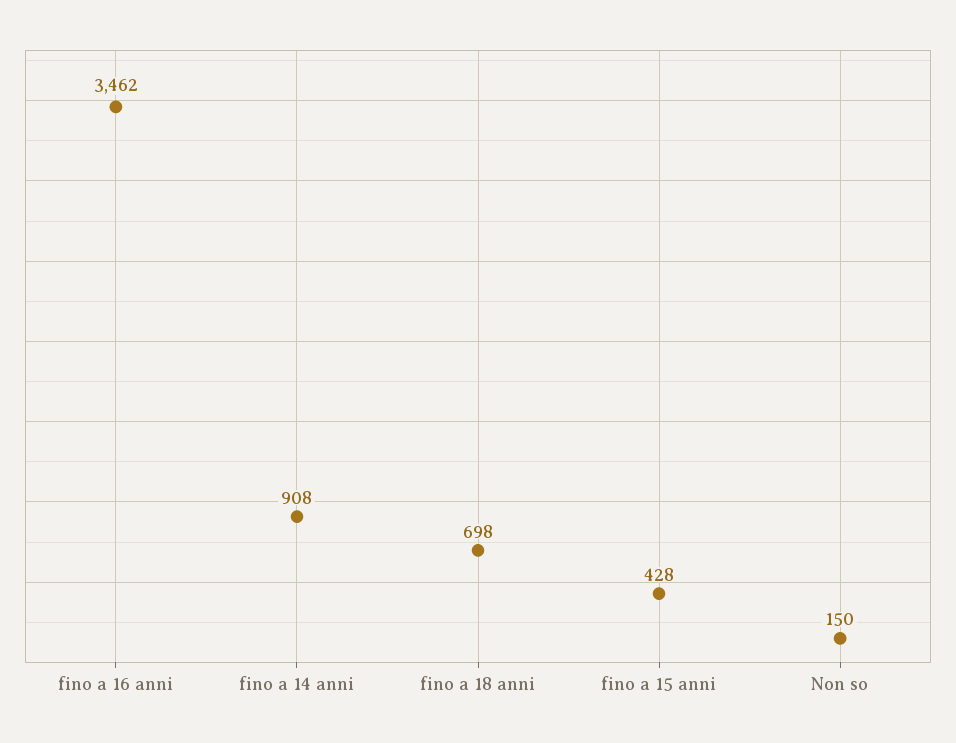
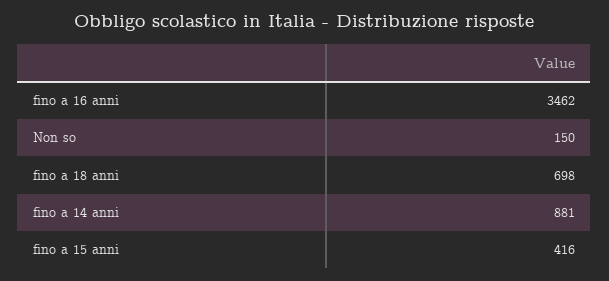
  {
    "fino a 16 anni": 3462,
-   "fino a 14 anni": 908,
+   "fino a 14 anni": 881,
    "fino a 18 anni": 698,
-   "fino a 15 anni": 428,
+   "fino a 15 anni": 416,
    "Non so": 150
  }

